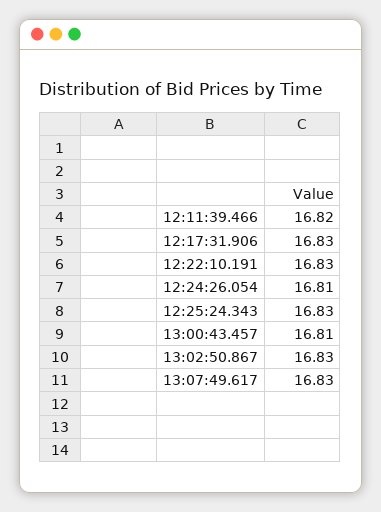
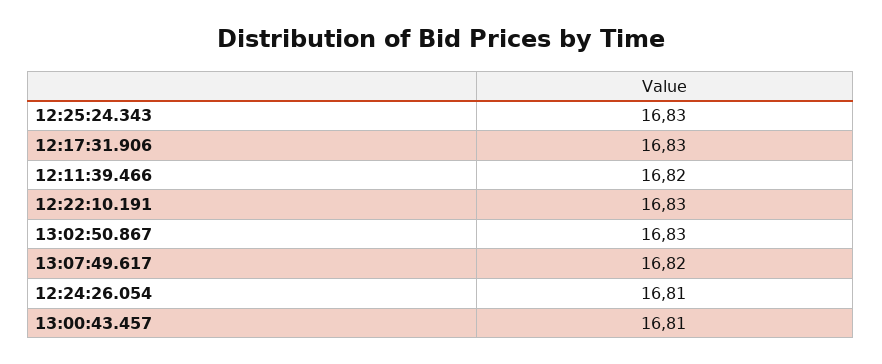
  {
    "12:11:39.466": 16.82,
    "12:17:31.906": 16.83,
    "12:22:10.191": 16.83,
    "12:24:26.054": 16.81,
    "12:25:24.343": 16.83,
    "13:00:43.457": 16.81,
    "13:02:50.867": 16.83,
-   "13:07:49.617": 16.83
+   "13:07:49.617": 16.82
  }

